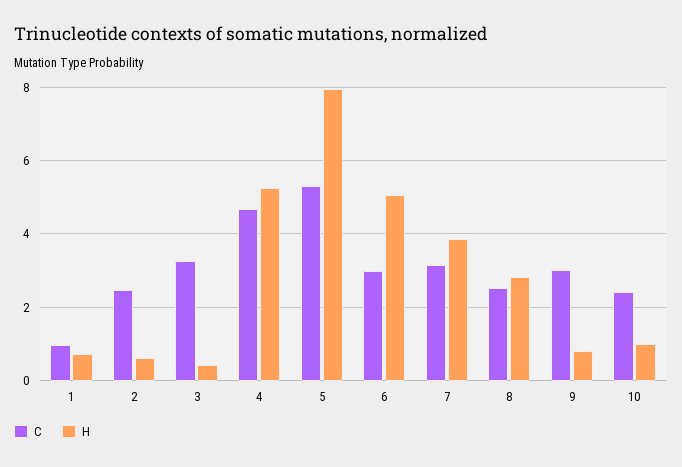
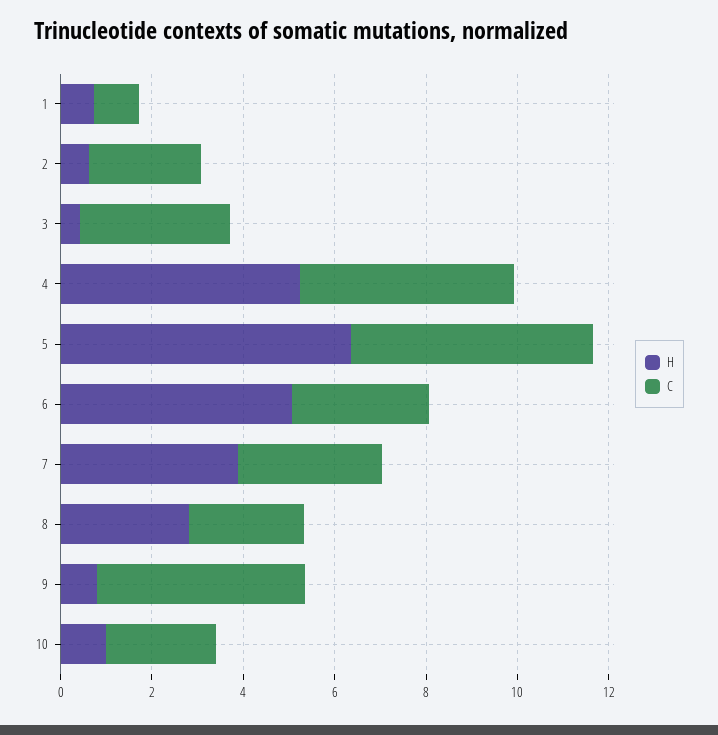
  {
    "C": {
      "1": 1,
      "2": 2.4,
      "3": 3.2,
      "4": 4.6,
      "5": 5.2,
      "6": 3,
      "7": 3.2,
      "8": 2.6,
-     "9": 3,
+     "9": 4.5,
      "10": 2.4
    },
    "H": {
      "1": 0.8,
      "2": 0.6,
      "3": 0.4,
      "4": 5.2,
-     "5": 8,
+     "5": 6.5,
      "6": 5,
      "7": 3.8,
      "8": 2.8,
      "9": 0.8,
      "10": 1
    }
  }

